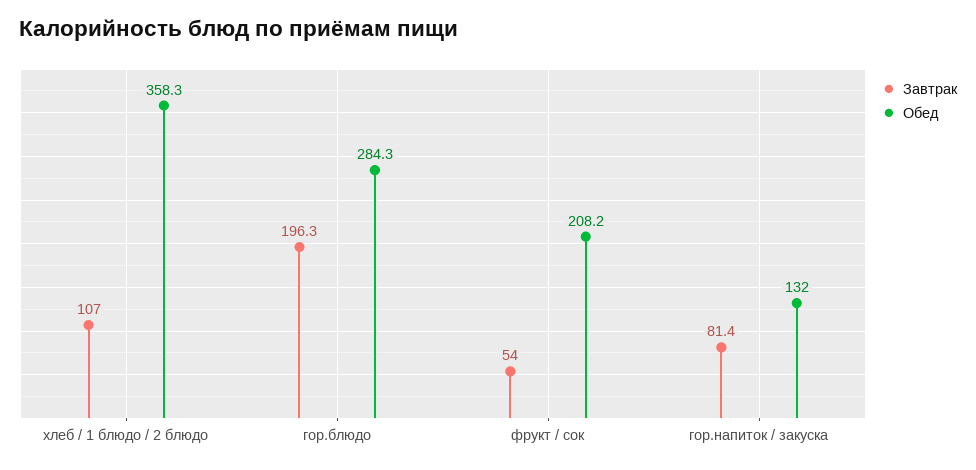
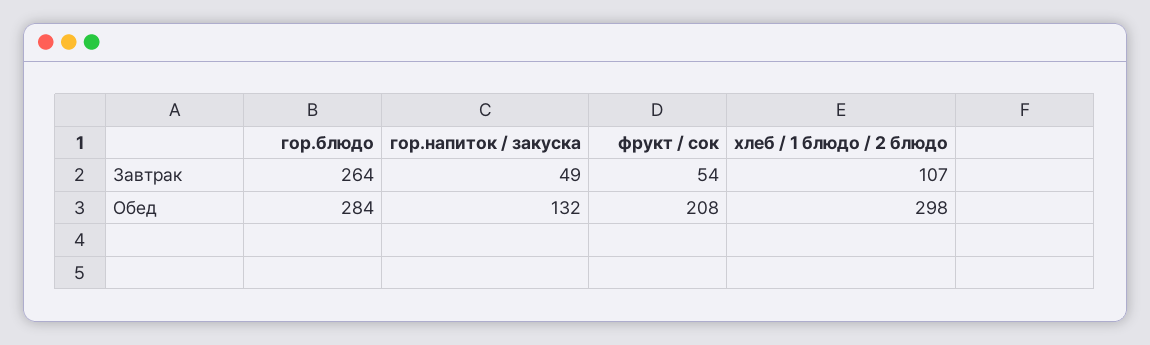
  {
    "Завтрак": {
      "хлеб / 1 блюдо / 2 блюдо": 107,
-     "гор.блюдо": 196.3,
+     "гор.блюдо": 264,
      "фрукт / сок": 54,
-     "гор.напиток / закуска": 81.4
+     "гор.напиток / закуска": 49
    },
    "Обед": {
-     "хлеб / 1 блюдо / 2 блюдо": 358.3,
+     "хлеб / 1 блюдо / 2 блюдо": 298,
      "гор.блюдо": 284.3,
      "фрукт / сок": 208.2,
      "гор.напиток / закуска": 132
    }
  }

